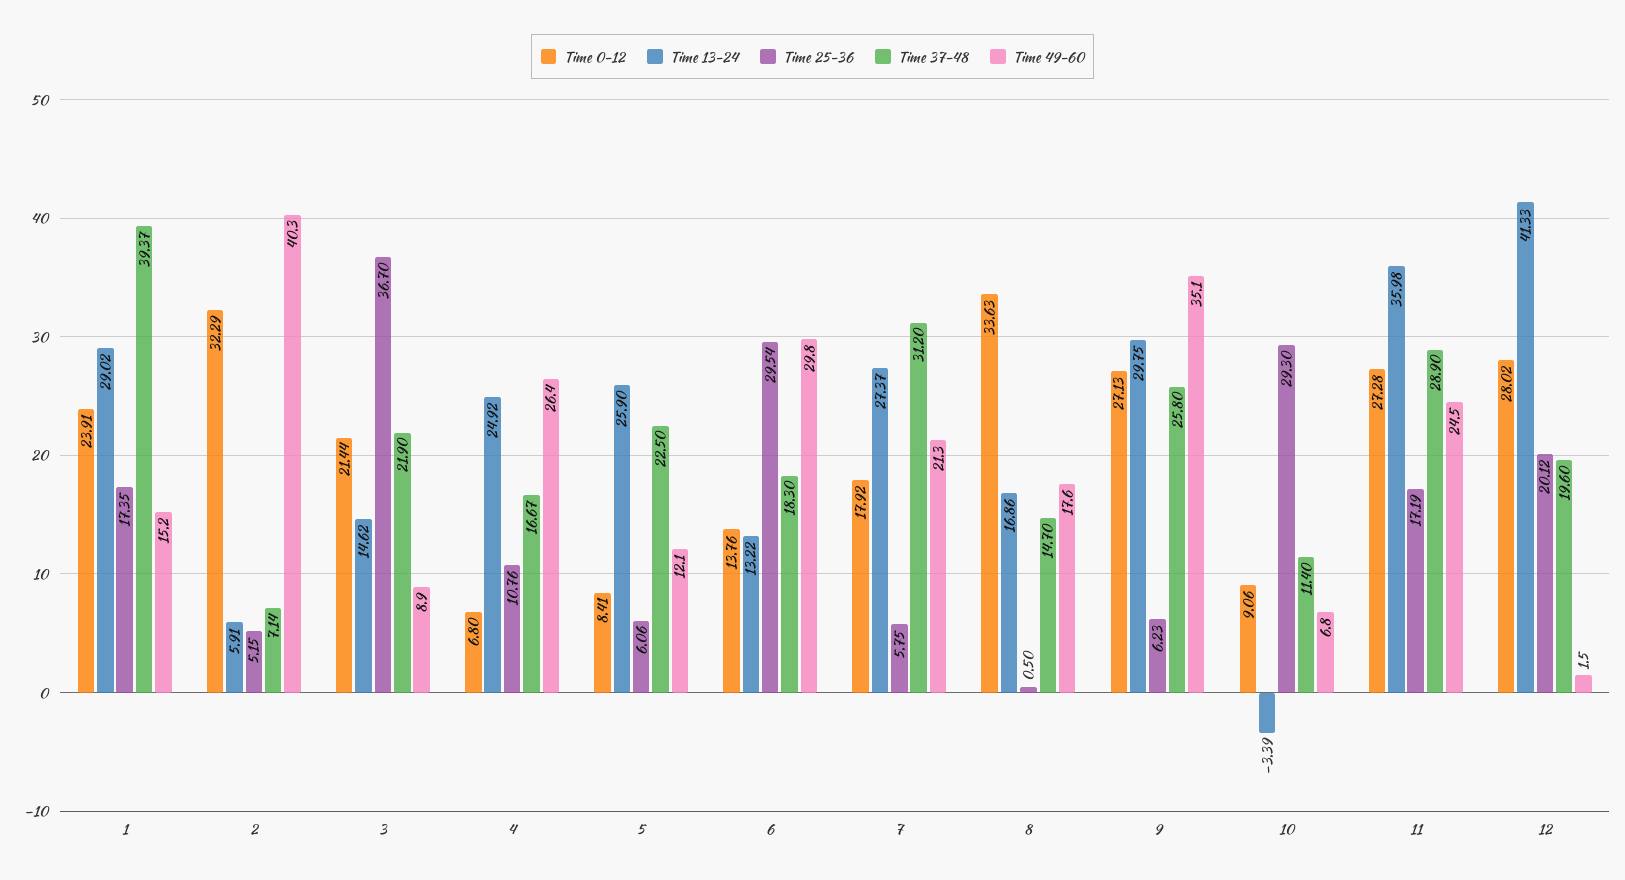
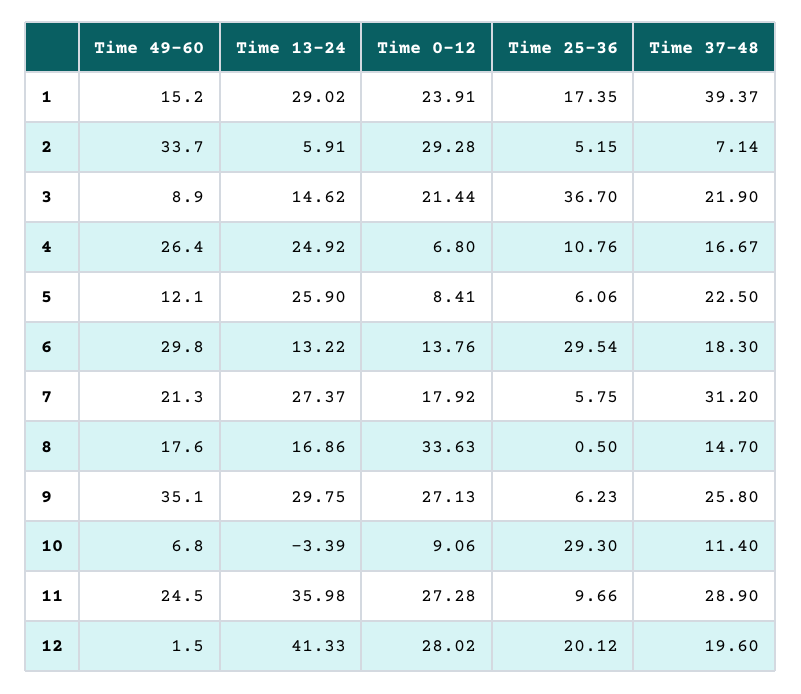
  {
    "Time 0-12": {
      "1": 23.91,
-     "2": 32.29,
+     "2": 29.28,
      "3": 21.44,
      "4": 6.8,
      "5": 8.41,
      "6": 13.76,
      "7": 17.92,
      "8": 33.63,
      "9": 27.13,
      "10": 9.06,
      "11": 27.28,
      "12": 28.02
    },
    "Time 13-24": {
      "1": 29.02,
      "2": 5.91,
      "3": 14.62,
      "4": 24.92,
      "5": 25.9,
      "6": 13.22,
      "7": 27.37,
      "8": 16.86,
      "9": 29.75,
      "10": -3.39,
      "11": 35.98,
      "12": 41.33
    },
    "Time 25-36": {
      "1": 17.35,
      "2": 5.15,
      "3": 36.7,
      "4": 10.76,
      "5": 6.06,
      "6": 29.54,
      "7": 5.75,
      "8": 0.5,
      "9": 6.23,
      "10": 29.3,
-     "11": 17.19,
+     "11": 9.66,
      "12": 20.12
    },
    "Time 37-48": {
      "1": 39.37,
      "2": 7.14,
      "3": 21.9,
      "4": 16.67,
      "5": 22.5,
      "6": 18.3,
      "7": 31.2,
      "8": 14.7,
      "9": 25.8,
      "10": 11.4,
      "11": 28.9,
      "12": 19.6
    },
    "Time 49-60": {
      "1": 15.2,
-     "2": 40.3,
+     "2": 33.7,
      "3": 8.9,
      "4": 26.4,
      "5": 12.1,
      "6": 29.8,
      "7": 21.3,
      "8": 17.6,
      "9": 35.1,
      "10": 6.8,
      "11": 24.5,
      "12": 1.5
    }
  }

